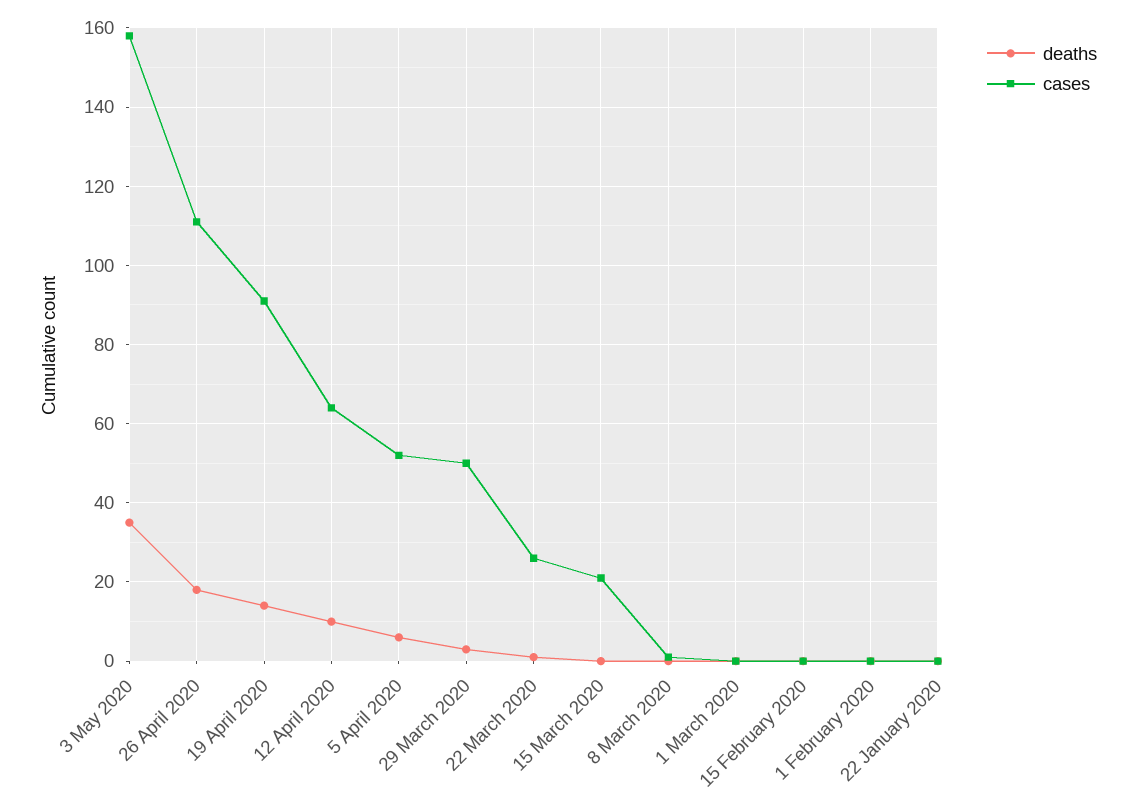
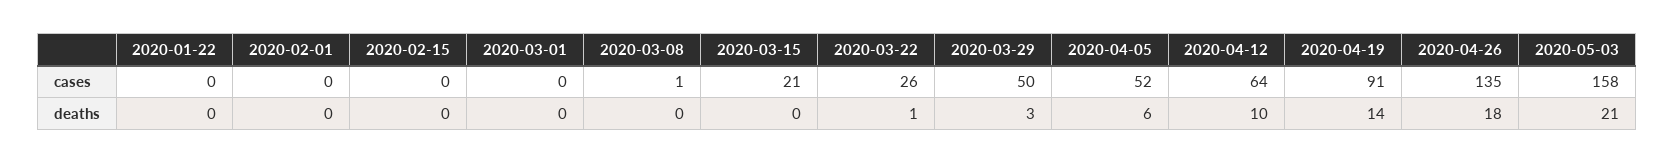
  {
    "deaths": {
-     "3 May 2020": 35,
+     "3 May 2020": 21,
      "26 April 2020": 18,
      "19 April 2020": 14,
      "12 April 2020": 10,
      "5 April 2020": 6,
      "29 March 2020": 3,
      "22 March 2020": 1,
      "15 March 2020": 0,
      "8 March 2020": 0,
      "1 March 2020": 0,
      "15 February 2020": 0,
      "1 February 2020": 0,
      "22 January 2020": 0
    },
    "cases": {
      "3 May 2020": 158,
-     "26 April 2020": 110,
+     "26 April 2020": 135,
      "19 April 2020": 91,
      "12 April 2020": 64,
      "5 April 2020": 52,
      "29 March 2020": 50,
      "22 March 2020": 26,
      "15 March 2020": 21,
      "8 March 2020": 1,
      "1 March 2020": 0,
      "15 February 2020": 0,
      "1 February 2020": 0,
      "22 January 2020": 0
    }
  }

